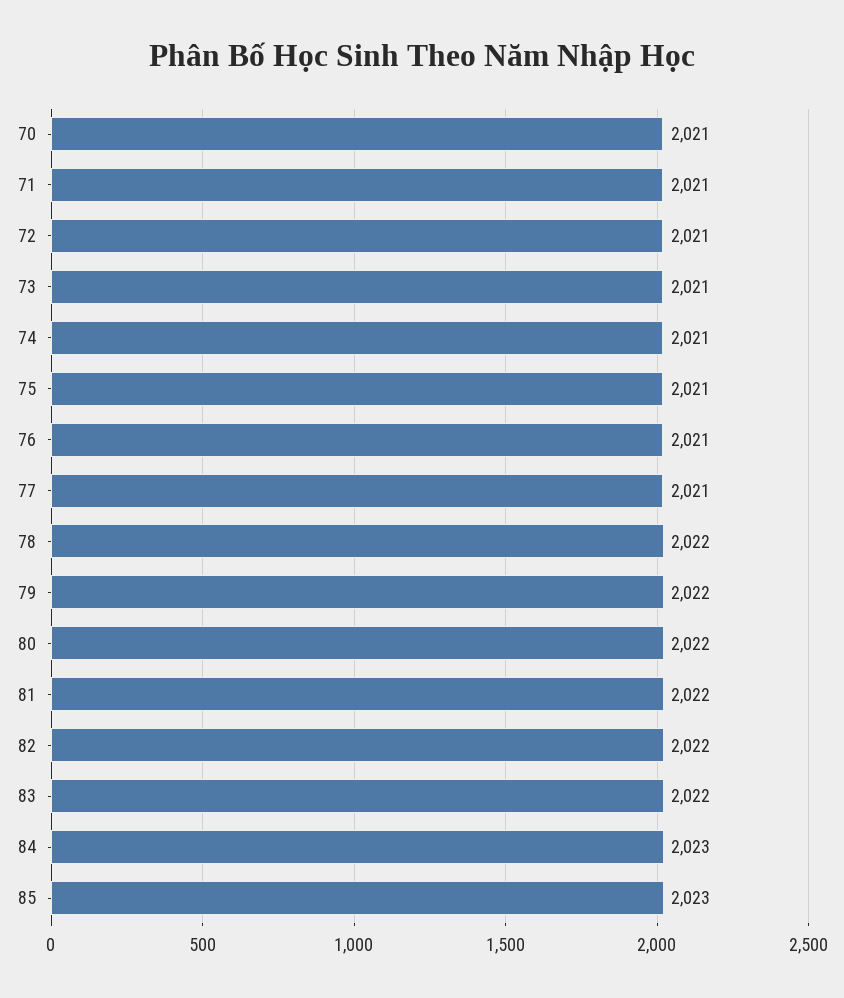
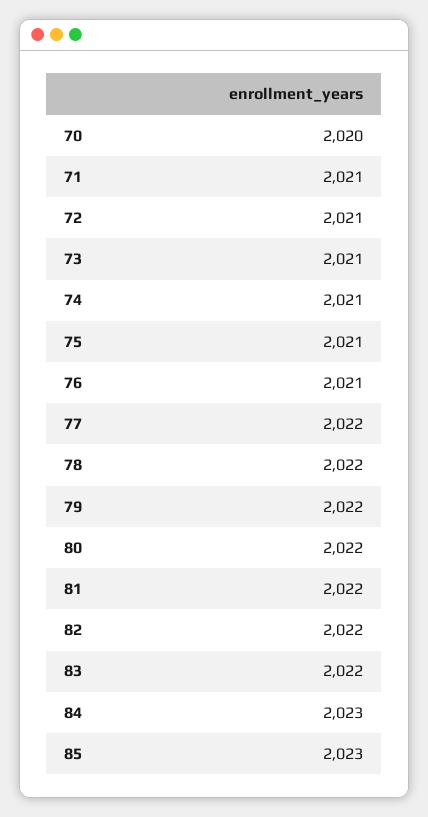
  {
-   "70": 2021,
+   "70": 2020,
    "71": 2021,
    "72": 2021,
    "73": 2021,
    "74": 2021,
    "75": 2021,
    "76": 2021,
-   "77": 2021,
+   "77": 2022,
    "78": 2022,
    "79": 2022,
    "80": 2022,
    "81": 2022,
    "82": 2022,
    "83": 2022,
    "84": 2023,
    "85": 2023
  }

